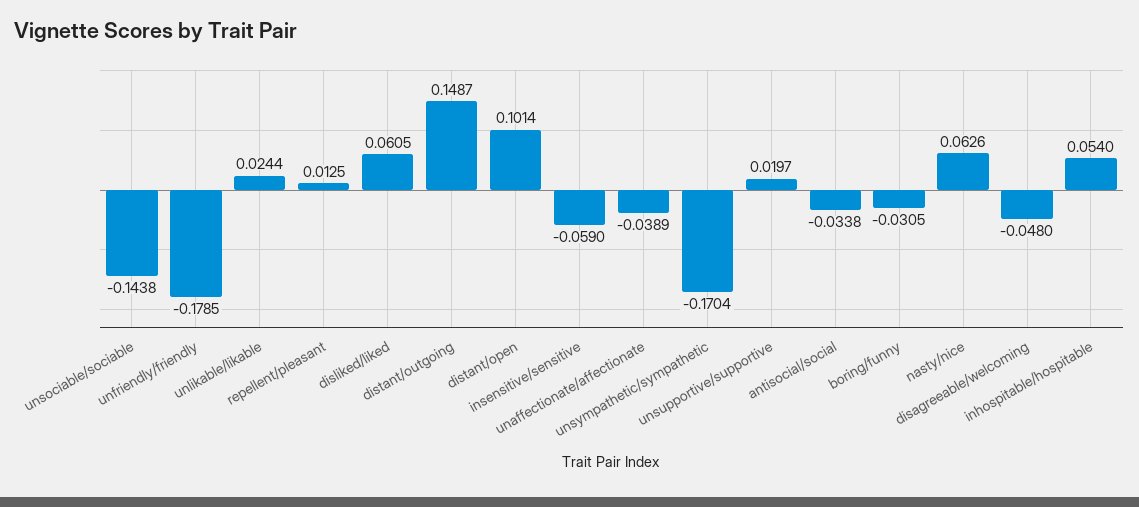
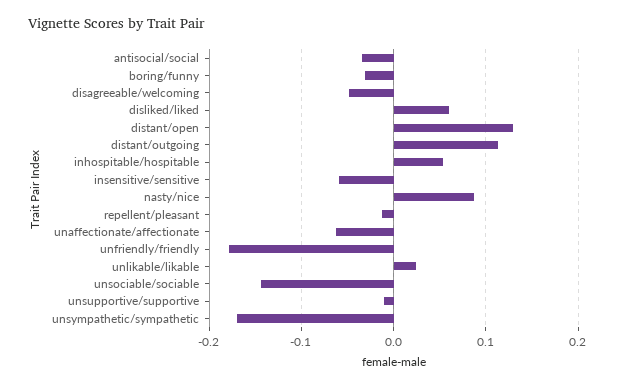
  {
    "unsociable/sociable": -0.1438,
    "unfriendly/friendly": -0.1785,
    "unlikable/likable": 0.0244,
-   "repellent/pleasant": 0.0125,
+   "repellent/pleasant": -0.01,
    "disliked/liked": 0.0605,
-   "distant/outgoing": 0.1487,
+   "distant/outgoing": 0.11,
-   "distant/open": 0.1014,
+   "distant/open": 0.13,
    "insensitive/sensitive": -0.059,
-   "unaffectionate/affectionate": -0.0389,
+   "unaffectionate/affectionate": -0.06,
    "unsympathetic/sympathetic": -0.1704,
-   "unsupportive/supportive": 0.0197,
+   "unsupportive/supportive": -0.01,
    "antisocial/social": -0.0338,
    "boring/funny": -0.0305,
-   "nasty/nice": 0.0626,
+   "nasty/nice": 0.09,
    "disagreeable/welcoming": -0.048,
    "inhospitable/hospitable": 0.054
  }

